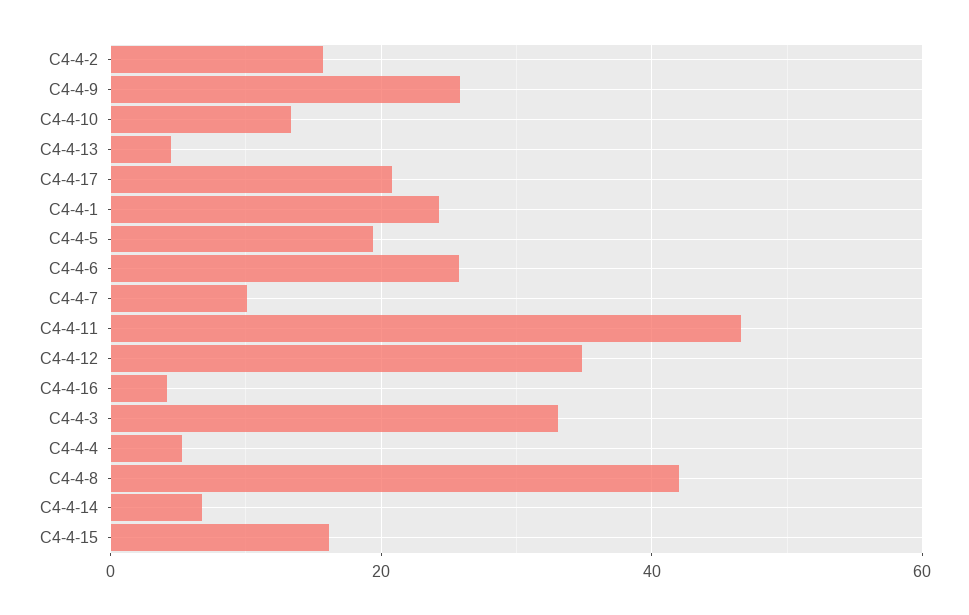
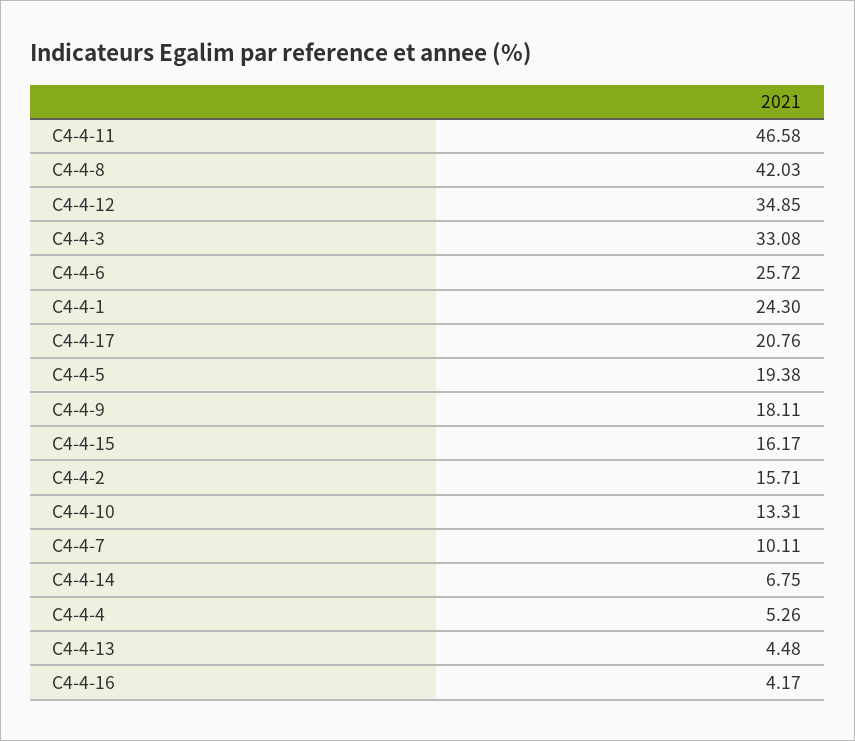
  {
    "C4-4-2": 15.71,
-   "C4-4-9": 26,
+   "C4-4-9": 18.11,
    "C4-4-10": 13.31,
    "C4-4-13": 4.48,
    "C4-4-17": 20.76,
    "C4-4-1": 24.3,
    "C4-4-5": 19.38,
    "C4-4-6": 25.72,
    "C4-4-7": 10.11,
    "C4-4-11": 46.58,
    "C4-4-12": 34.85,
    "C4-4-16": 4.17,
    "C4-4-3": 33.08,
    "C4-4-4": 5.26,
    "C4-4-8": 42.03,
    "C4-4-14": 6.75,
    "C4-4-15": 16.17
  }

